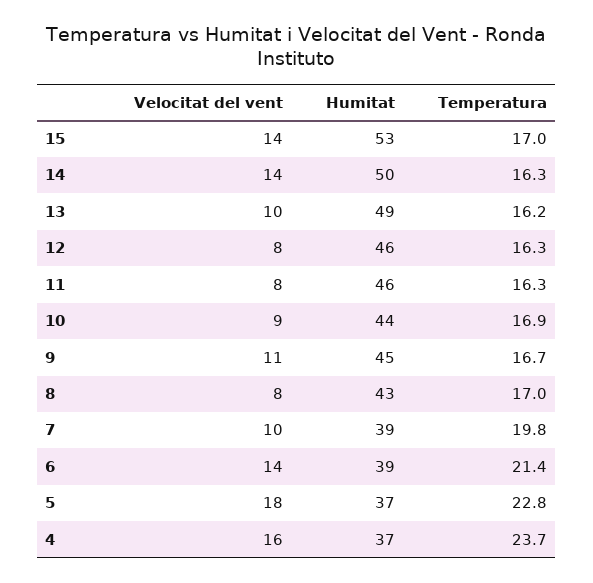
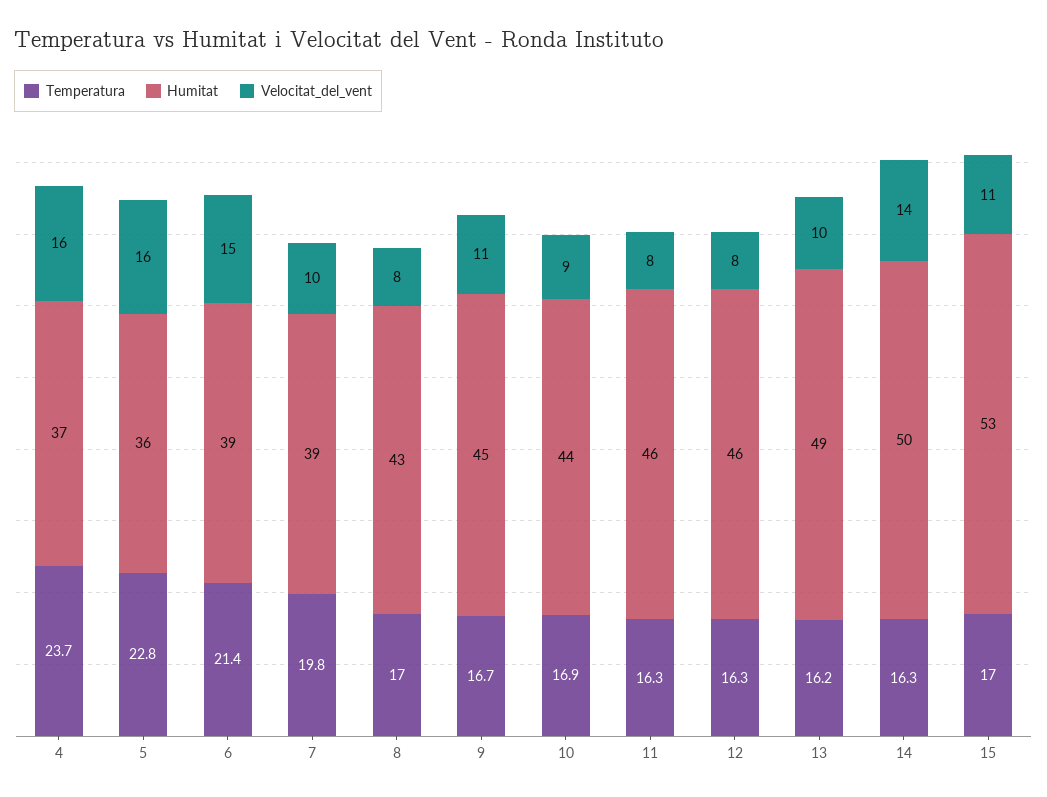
  {
    "Velocitat del vent": {
-     "15": 14,
+     "15": 11,
      "14": 14,
      "13": 10,
      "12": 8,
      "11": 8,
      "10": 9,
      "9": 11,
      "8": 8,
      "7": 10,
-     "6": 14,
+     "6": 15,
-     "5": 18,
+     "5": 16,
      "4": 16
    },
    "Humitat": {
      "15": 53,
      "14": 50,
      "13": 49,
      "12": 46,
      "11": 46,
      "10": 44,
      "9": 45,
      "8": 43,
      "7": 39,
      "6": 39,
-     "5": 37,
+     "5": 36,
      "4": 37
    },
    "Temperatura": {
      "15": 17,
      "14": 16.3,
      "13": 16.2,
      "12": 16.3,
      "11": 16.3,
      "10": 16.9,
      "9": 16.7,
      "8": 17,
      "7": 19.8,
      "6": 21.4,
      "5": 22.8,
      "4": 23.7
    }
  }

